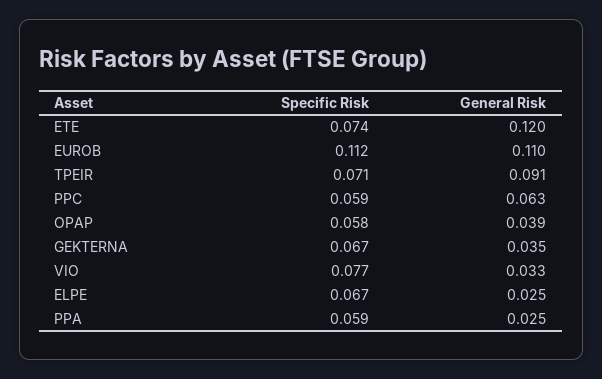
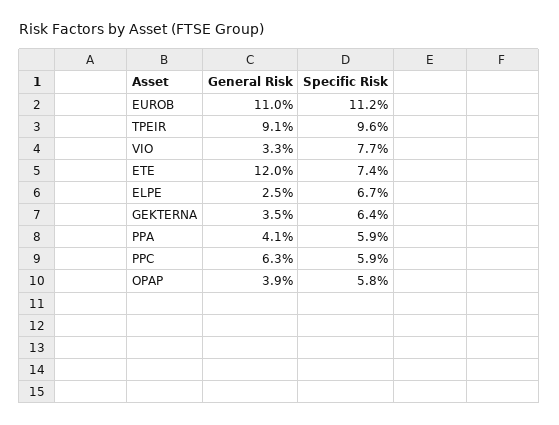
  {
    "Specific Risk": {
      "ETE": 0.074,
      "EUROB": 0.112,
-     "TPEIR": 0.071,
+     "TPEIR": 0.096,
      "PPC": 0.059,
      "OPAP": 0.058,
-     "GEKTERNA": 0.067,
+     "GEKTERNA": 0.064,
      "VIO": 0.077,
      "ELPE": 0.067,
      "PPA": 0.059
    },
    "General Risk": {
      "ETE": 0.12,
      "EUROB": 0.11,
      "TPEIR": 0.091,
      "PPC": 0.063,
      "OPAP": 0.039,
      "GEKTERNA": 0.035,
      "VIO": 0.033,
      "ELPE": 0.025,
-     "PPA": 0.025
+     "PPA": 0.041
    }
  }

